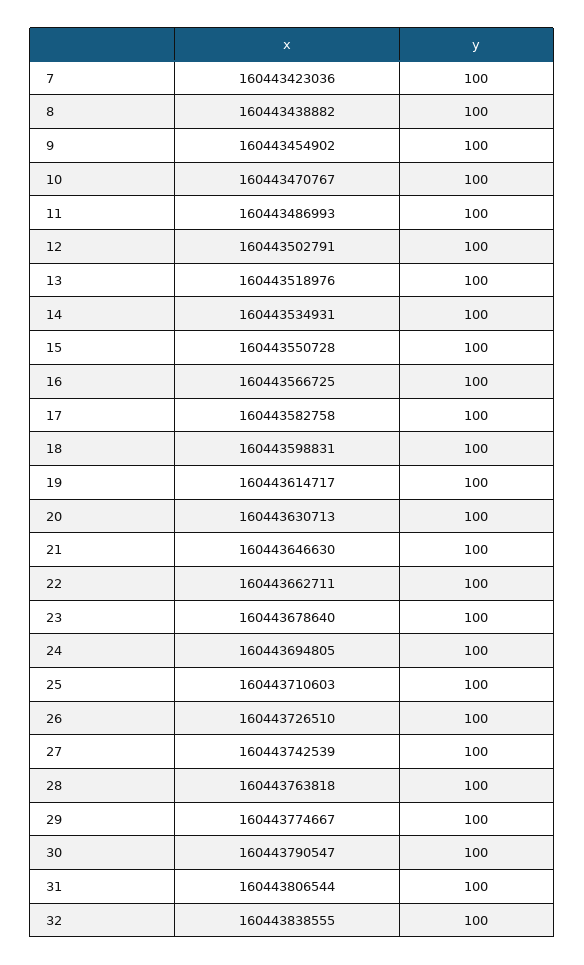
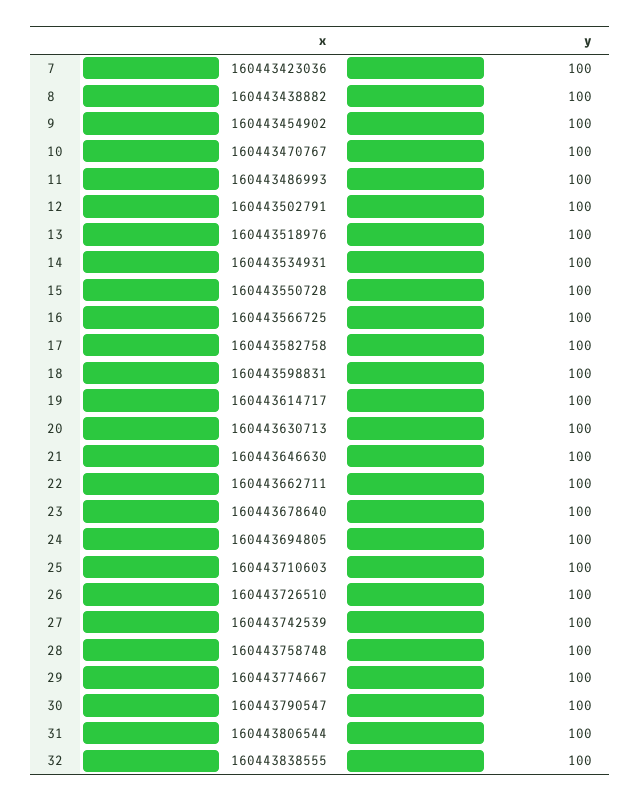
  {
    "x": {
      "7": 160443423036,
      "8": 160443438882,
      "9": 160443454902,
      "10": 160443470767,
      "11": 160443486993,
      "12": 160443502791,
      "13": 160443518976,
      "14": 160443534931,
      "15": 160443550728,
      "16": 160443566725,
      "17": 160443582758,
      "18": 160443598831,
      "19": 160443614717,
      "20": 160443630713,
      "21": 160443646630,
      "22": 160443662711,
      "23": 160443678640,
      "24": 160443694805,
      "25": 160443710603,
      "26": 160443726510,
      "27": 160443742539,
-     "28": 160443763818,
+     "28": 160443758748,
      "29": 160443774667,
      "30": 160443790547,
      "31": 160443806544,
      "32": 160443838555
    },
    "y": {
      "7": 100,
      "8": 100,
      "9": 100,
      "10": 100,
      "11": 100,
      "12": 100,
      "13": 100,
      "14": 100,
      "15": 100,
      "16": 100,
      "17": 100,
      "18": 100,
      "19": 100,
      "20": 100,
      "21": 100,
      "22": 100,
      "23": 100,
      "24": 100,
      "25": 100,
      "26": 100,
      "27": 100,
      "28": 100,
      "29": 100,
      "30": 100,
      "31": 100,
      "32": 100
    }
  }

